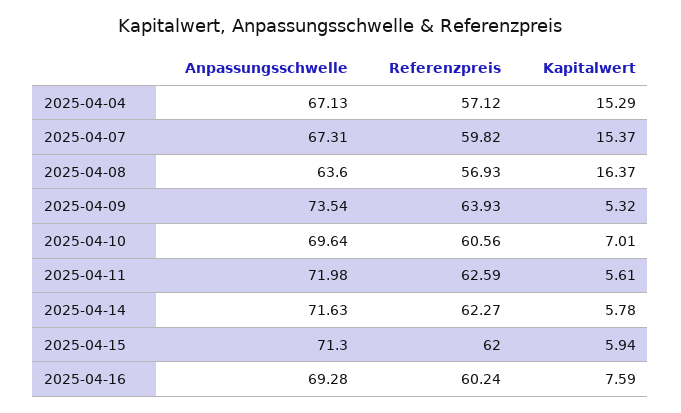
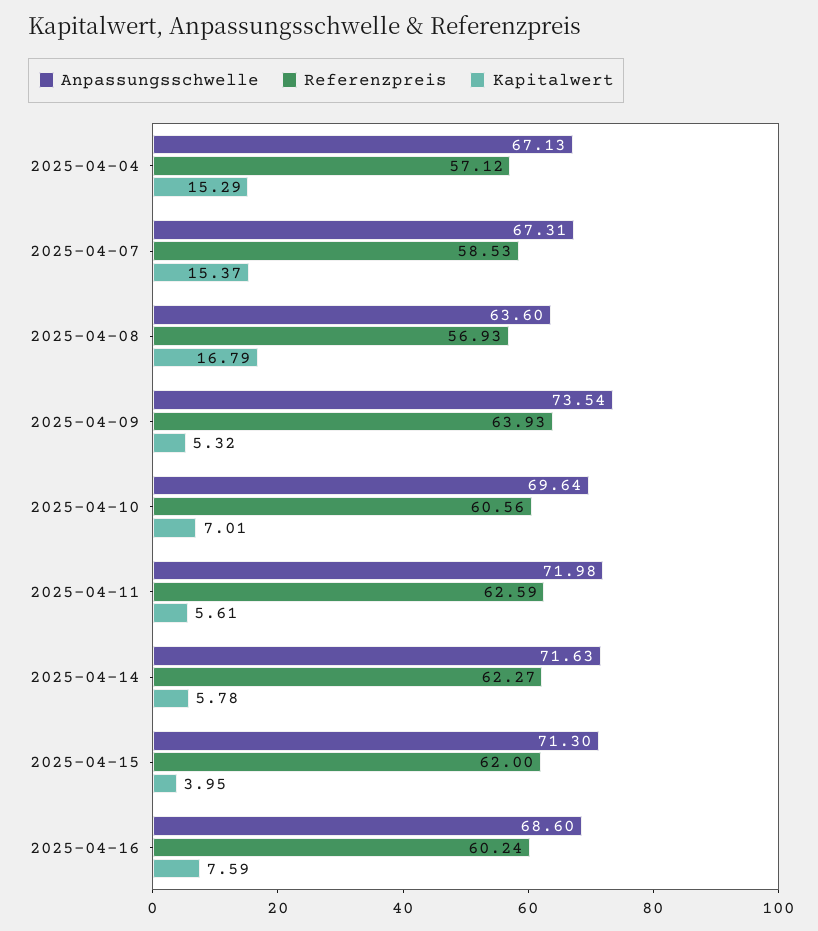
  {
    "Anpassungsschwelle": {
      "2025-04-04": 67.13,
      "2025-04-07": 67.31,
      "2025-04-08": 63.6,
      "2025-04-09": 73.54,
      "2025-04-10": 69.64,
      "2025-04-11": 71.98,
      "2025-04-14": 71.63,
      "2025-04-15": 71.3,
-     "2025-04-16": 69.28
+     "2025-04-16": 68.6
    },
    "Referenzpreis": {
      "2025-04-04": 57.12,
-     "2025-04-07": 59.82,
+     "2025-04-07": 58.53,
      "2025-04-08": 56.93,
      "2025-04-09": 63.93,
      "2025-04-10": 60.56,
      "2025-04-11": 62.59,
      "2025-04-14": 62.27,
      "2025-04-15": 62,
      "2025-04-16": 60.24
    },
    "Kapitalwert": {
      "2025-04-04": 15.29,
      "2025-04-07": 15.37,
-     "2025-04-08": 16.37,
+     "2025-04-08": 16.79,
      "2025-04-09": 5.32,
      "2025-04-10": 7.01,
      "2025-04-11": 5.61,
      "2025-04-14": 5.78,
-     "2025-04-15": 5.94,
+     "2025-04-15": 3.95,
      "2025-04-16": 7.59
    }
  }

